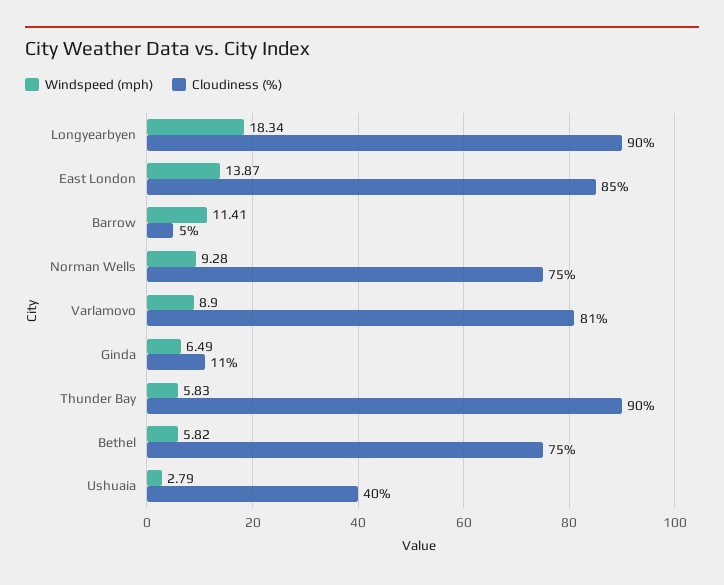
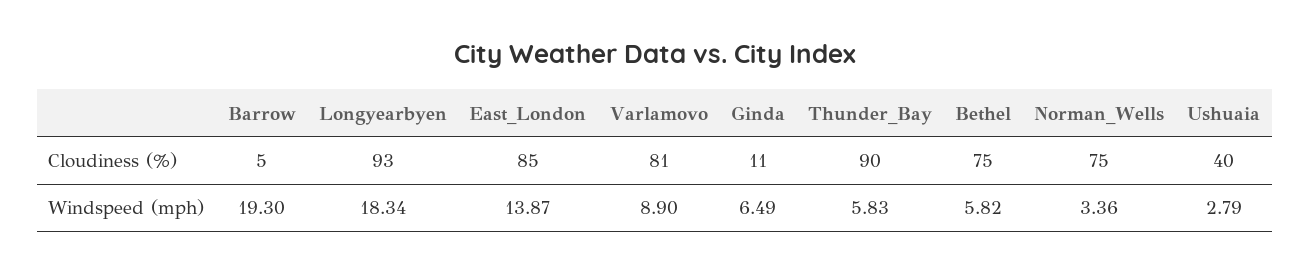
  {
    "Windspeed (mph)": {
      "Longyearbyen": 18.34,
      "East London": 13.87,
-     "Barrow": 11.41,
+     "Barrow": 19.3,
-     "Norman Wells": 9.28,
+     "Norman Wells": 3.36,
      "Varlamovo": 8.9,
      "Ginda": 6.49,
      "Thunder Bay": 5.83,
      "Bethel": 5.82,
      "Ushuaia": 2.79
    },
    "Cloudiness (%)": {
-     "Longyearbyen": 90,
+     "Longyearbyen": 93,
      "East London": 85,
      "Barrow": 5,
      "Norman Wells": 75,
      "Varlamovo": 81,
      "Ginda": 11,
      "Thunder Bay": 90,
      "Bethel": 75,
      "Ushuaia": 40
    }
  }

